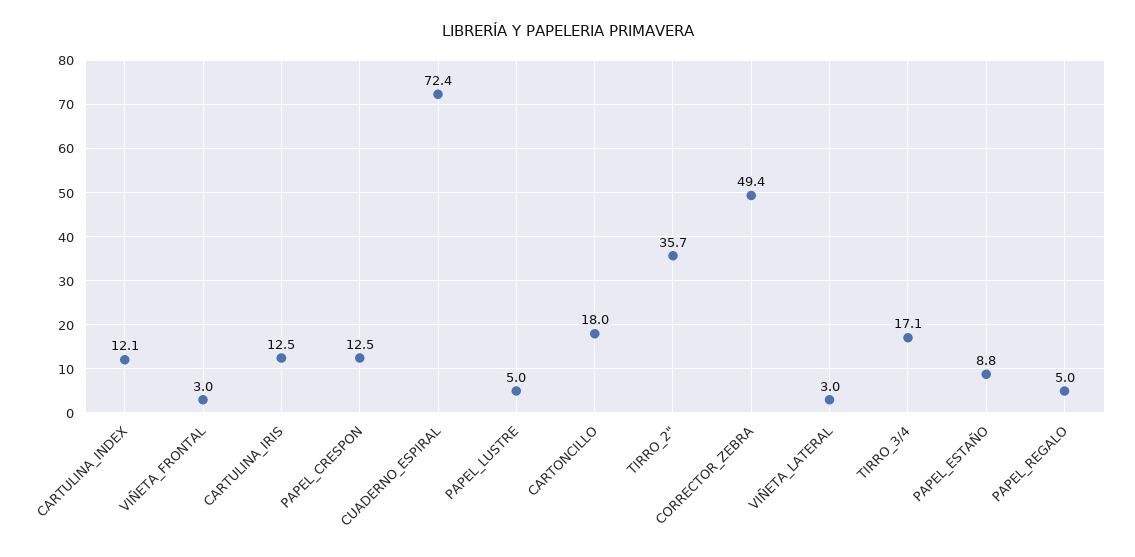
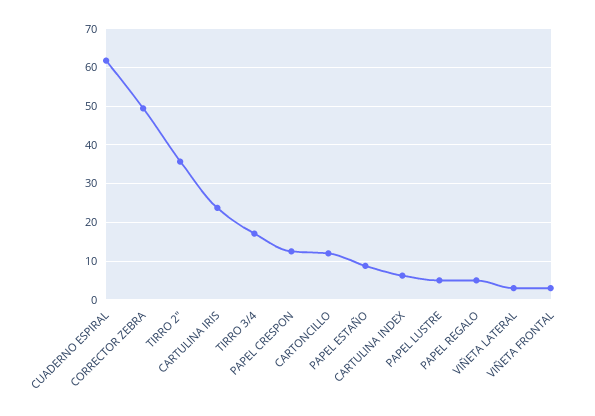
  {
-   "CARTULINA_INDEX": 12.1,
+   "CARTULINA_INDEX": 6,
    "VIÑETA_FRONTAL": 3,
-   "CARTULINA_IRIS": 12.5,
+   "CARTULINA_IRIS": 24,
    "PAPEL_CRESPON": 12.5,
-   "CUADERNO_ESPIRAL": 72.4,
+   "CUADERNO_ESPIRAL": 62,
    "PAPEL_LUSTRE": 5,
-   "CARTONCILLO": 18,
+   "CARTONCILLO": 12,
    "TIRRO_2\"": 35.7,
    "CORRECTOR_ZEBRA": 49.4,
    "VIÑETA_LATERAL": 3,
    "TIRRO_3/4": 17.1,
    "PAPEL_ESTAÑO": 8.8,
    "PAPEL_REGALO": 5
  }

